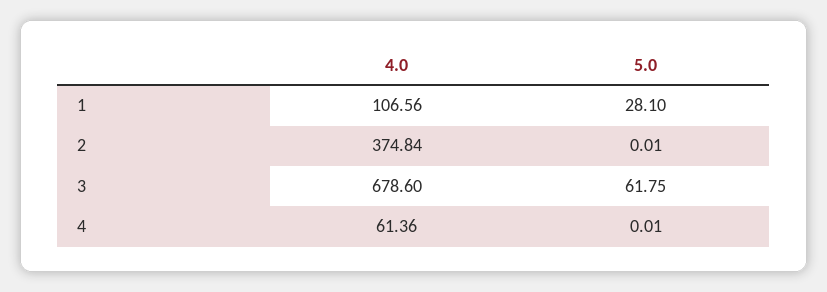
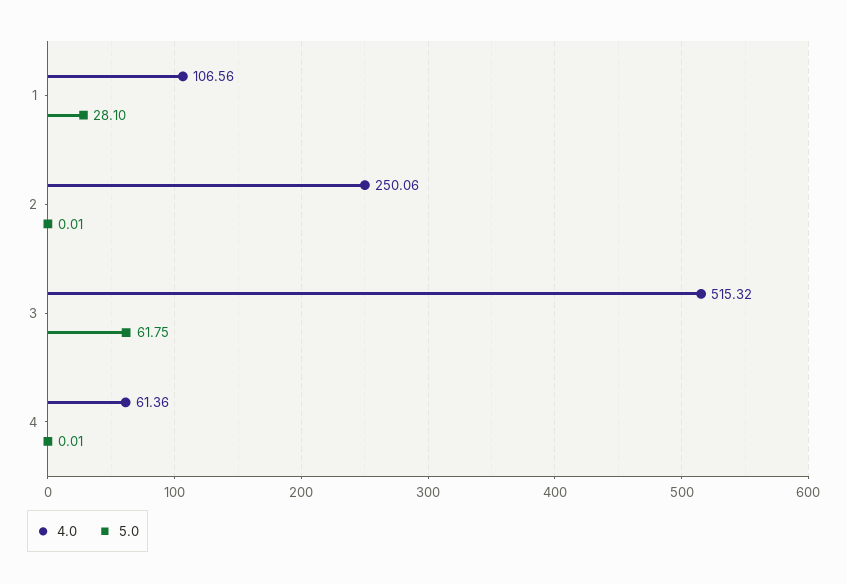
  {
    "4.0": {
      "1": 106.56,
-     "2": 374.84,
+     "2": 250.06,
-     "3": 678.6,
+     "3": 515.32,
      "4": 61.36
    },
    "5.0": {
      "1": 28.1,
      "2": 0.01,
      "3": 61.75,
      "4": 0.01
    }
  }

